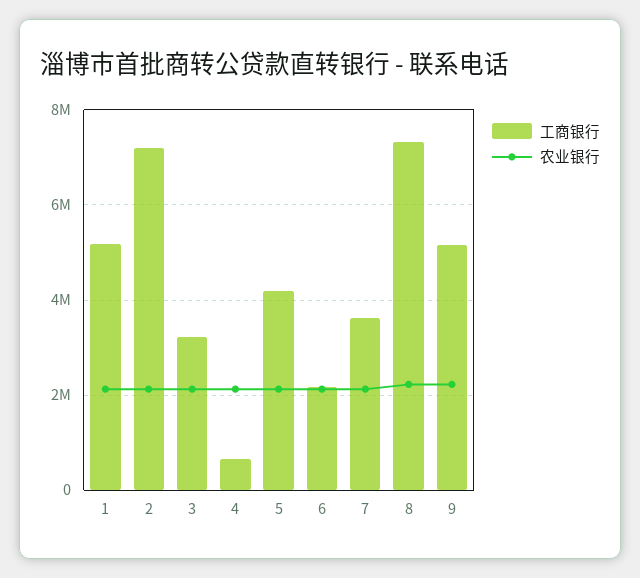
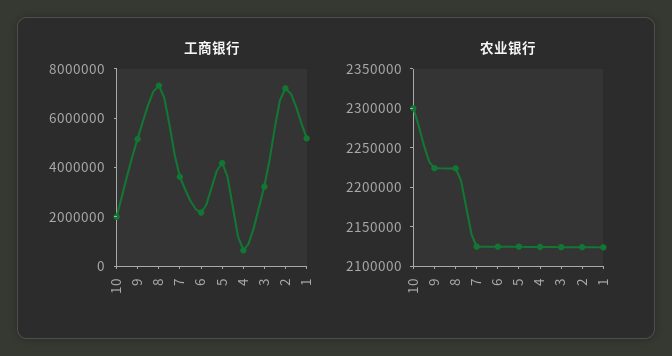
  {
    "工商银行": {
      "1": 5200000,
      "2": 7200000,
      "3": 3200000,
      "4": 600000,
      "5": 4200000,
      "6": 2200000,
      "7": 3600000,
      "8": 7400000,
-     "9": 5200000
+     "9": 5200000,
+     "10": 2000000
    },
    "农业银行": {
      "1": 2125000,
      "2": 2125000,
      "3": 2125000,
      "4": 2125000,
      "5": 2125000,
      "6": 2125000,
      "7": 2125000,
      "8": 2225000,
-     "9": 2225000
+     "9": 2225000,
+     "10": 2300000
    }
  }

